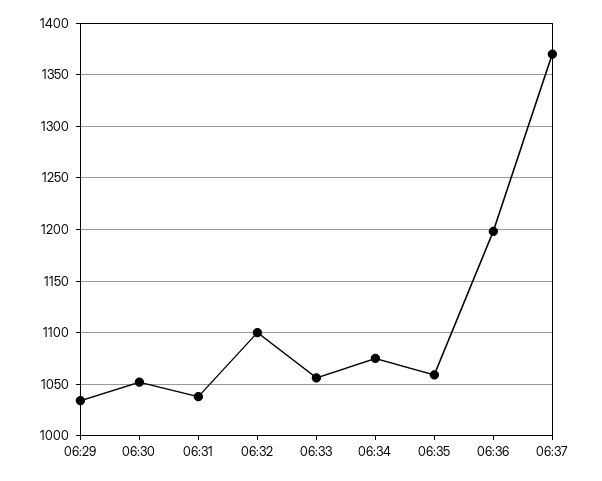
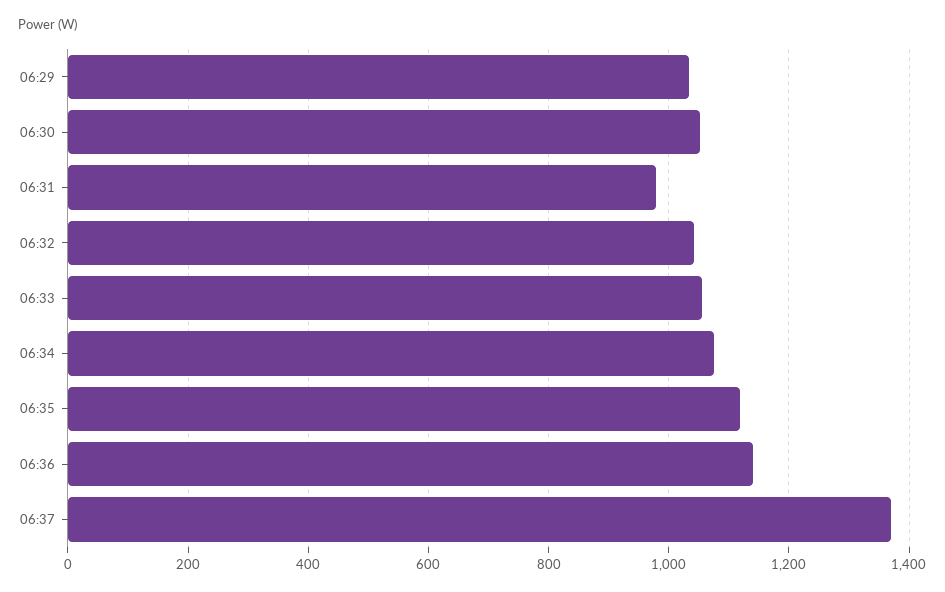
  {
    "06:29": 1030,
    "06:30": 1050,
-   "06:31": 1040,
+   "06:31": 980,
-   "06:32": 1100,
+   "06:32": 1040,
    "06:33": 1060,
    "06:34": 1080,
-   "06:35": 1060,
+   "06:35": 1120,
-   "06:36": 1200,
+   "06:36": 1140,
    "06:37": 1370
  }

